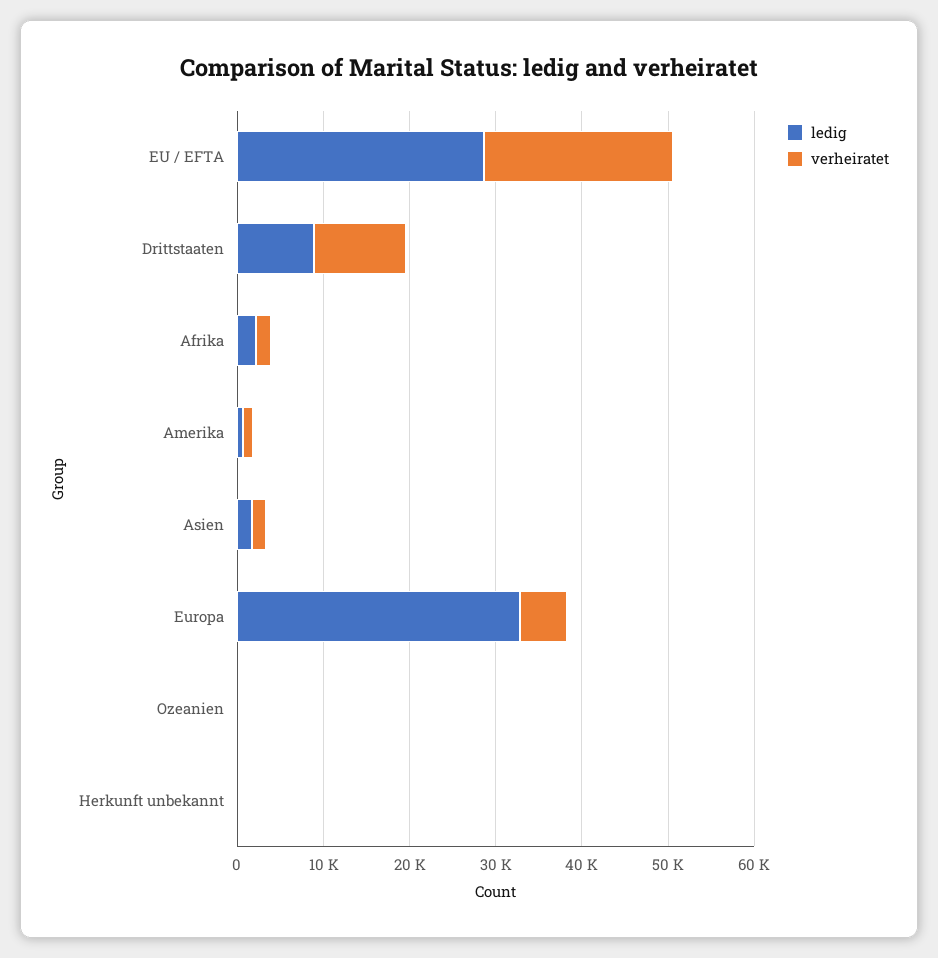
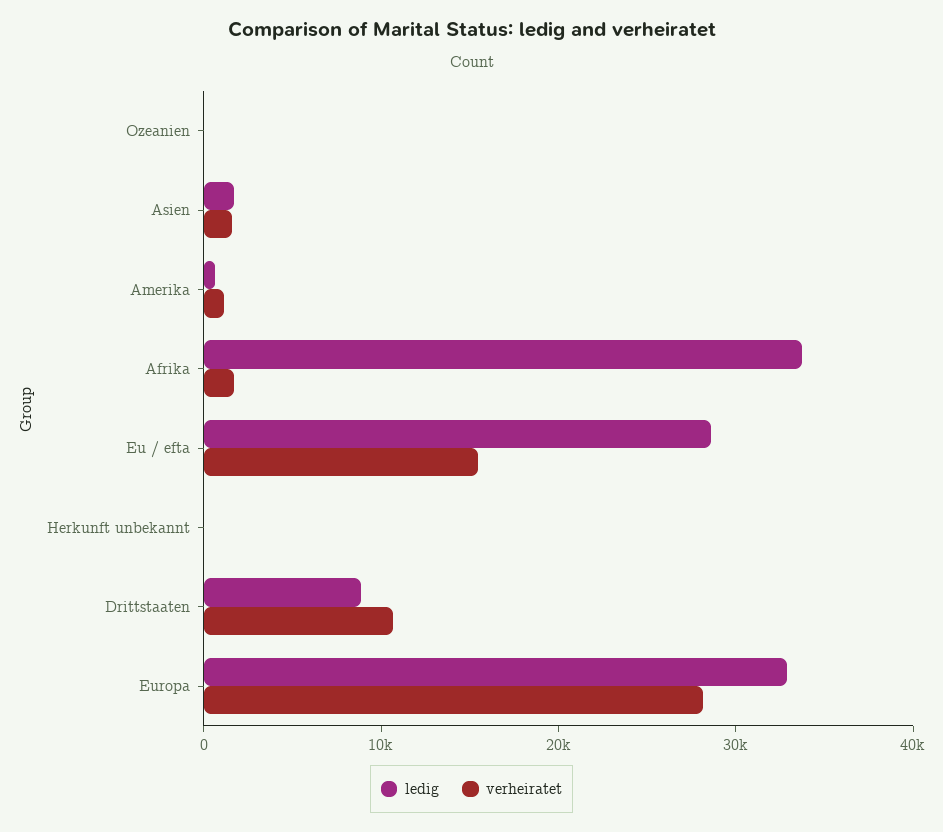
  {
    "ledig": {
      "EU / EFTA": 28000,
      "Drittstaaten": 8000,
-     "Afrika": 2000,
+     "Afrika": 34000,
      "Amerika": 0,
      "Asien": 2000,
      "Europa": 32000,
      "Ozeanien": 0,
      "Herkunft unbekannt": 0
    },
    "verheiratet": {
-     "EU / EFTA": 22000,
+     "EU / EFTA": 16000,
      "Drittstaaten": 10000,
      "Afrika": 2000,
      "Amerika": 2000,
      "Asien": 2000,
-     "Europa": 6000,
+     "Europa": 28000,
      "Ozeanien": 0,
      "Herkunft unbekannt": 0
    }
  }

